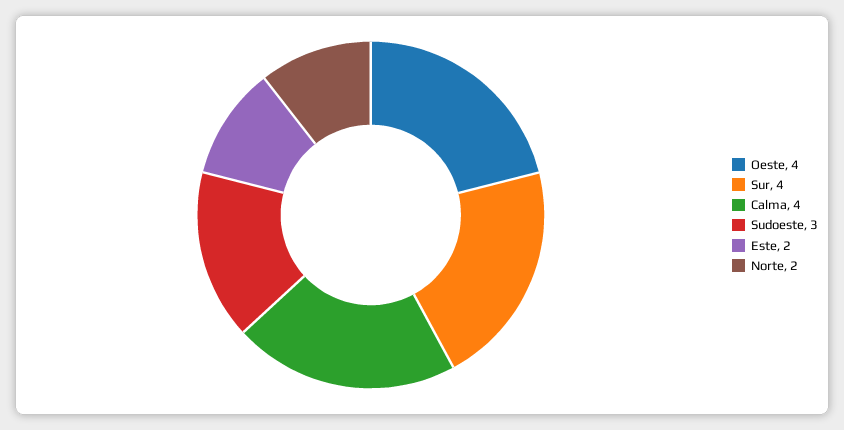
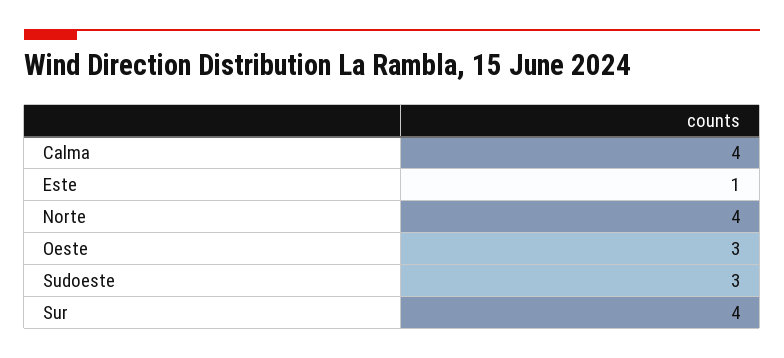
  {
-   "Oeste": 4,
+   "Oeste": 3,
    "Sur": 4,
    "Calma": 4,
    "Sudoeste": 3,
-   "Este": 2,
+   "Este": 1,
-   "Norte": 2
+   "Norte": 4
  }

